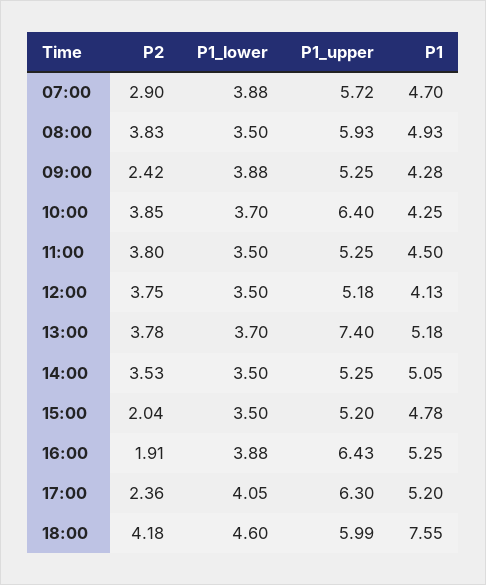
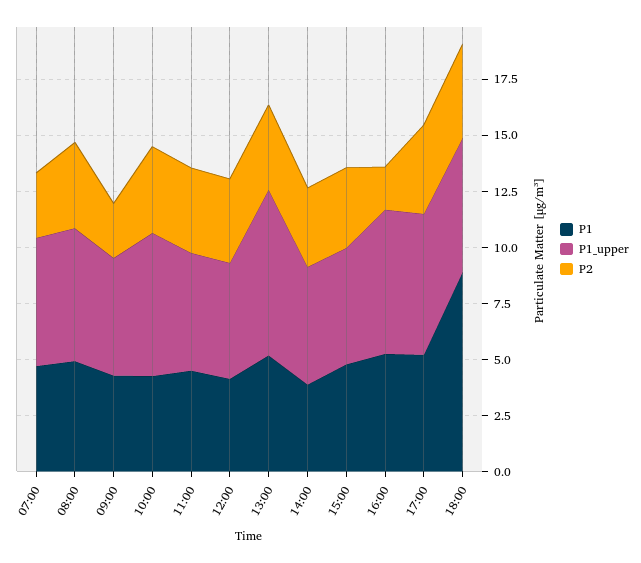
  {
    "P2": {
      "07:00": 2.9,
      "08:00": 3.83,
      "09:00": 2.42,
      "10:00": 3.85,
      "11:00": 3.8,
      "12:00": 3.75,
      "13:00": 3.78,
      "14:00": 3.53,
-     "15:00": 2.04,
+     "15:00": 3.5,
      "16:00": 1.91,
-     "17:00": 2.36,
+     "17:00": 4,
      "18:00": 4.18
    },
-   "P1_lower": {
-     "07:00": 3.88,
-     "08:00": 3.5,
-     "09:00": 3.88,
-     "10:00": 3.7,
-     "11:00": 3.5,
-     "12:00": 3.5,
-     "13:00": 3.7,
-     "14:00": 3.5,
-     "15:00": 3.5,
-     "16:00": 3.88,
-     "17:00": 4.05,
-     "18:00": 4.6
-   },
    "P1_upper": {
      "07:00": 5.72,
      "08:00": 5.93,
      "09:00": 5.25,
      "10:00": 6.4,
      "11:00": 5.25,
      "12:00": 5.18,
      "13:00": 7.4,
      "14:00": 5.25,
      "15:00": 5.2,
      "16:00": 6.43,
      "17:00": 6.3,
      "18:00": 5.99
    },
    "P1": {
      "07:00": 4.7,
      "08:00": 4.93,
      "09:00": 4.28,
      "10:00": 4.25,
      "11:00": 4.5,
      "12:00": 4.13,
      "13:00": 5.18,
-     "14:00": 5.05,
+     "14:00": 4,
      "15:00": 4.78,
      "16:00": 5.25,
      "17:00": 5.2,
-     "18:00": 7.55
+     "18:00": 9
    }
  }

